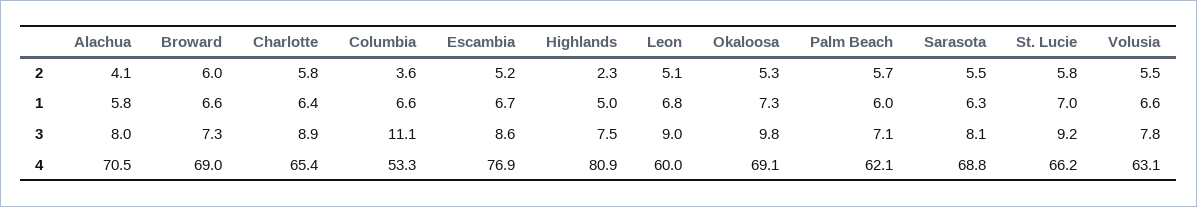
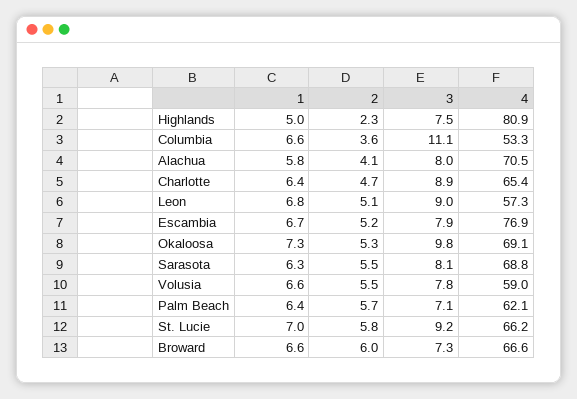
  {
    "Alachua": {
      "2": 4.1,
      "1": 5.8,
      "3": 8,
      "4": 70.5
    },
    "Broward": {
      "2": 6,
      "1": 6.6,
      "3": 7.3,
-     "4": 69
+     "4": 66.6
    },
    "Charlotte": {
-     "2": 5.8,
+     "2": 4.7,
      "1": 6.4,
      "3": 8.9,
      "4": 65.4
    },
    "Columbia": {
      "2": 3.6,
      "1": 6.6,
      "3": 11.1,
      "4": 53.3
    },
    "Escambia": {
      "2": 5.2,
      "1": 6.7,
-     "3": 8.6,
+     "3": 7.9,
      "4": 76.9
    },
    "Highlands": {
      "2": 2.3,
      "1": 5,
      "3": 7.5,
      "4": 80.9
    },
    "Leon": {
      "2": 5.1,
      "1": 6.8,
      "3": 9,
-     "4": 60
+     "4": 57.3
    },
    "Okaloosa": {
      "2": 5.3,
      "1": 7.3,
      "3": 9.8,
      "4": 69.1
    },
    "Palm Beach": {
      "2": 5.7,
-     "1": 6,
+     "1": 6.4,
      "3": 7.1,
      "4": 62.1
    },
    "Sarasota": {
      "2": 5.5,
      "1": 6.3,
      "3": 8.1,
      "4": 68.8
    },
    "St. Lucie": {
      "2": 5.8,
      "1": 7,
      "3": 9.2,
      "4": 66.2
    },
    "Volusia": {
      "2": 5.5,
      "1": 6.6,
      "3": 7.8,
-     "4": 63.1
+     "4": 59
    }
  }

